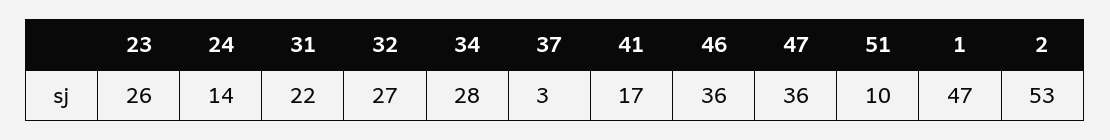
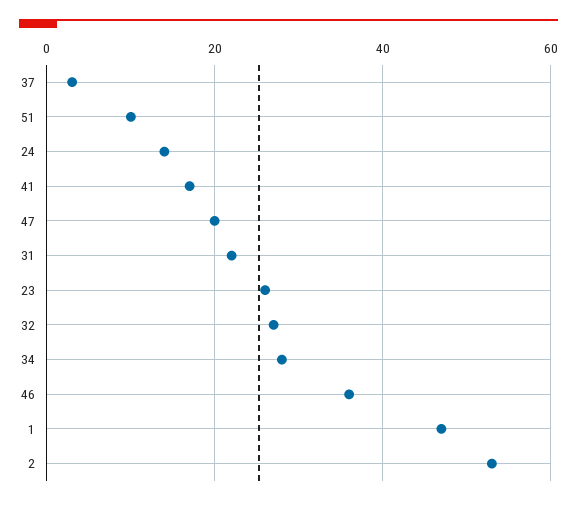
  {
    "23": 26,
    "24": 14,
    "31": 22,
    "32": 27,
    "34": 28,
    "37": 3,
    "41": 17,
    "46": 36,
-   "47": 36,
+   "47": 20,
    "51": 10,
    "1": 47,
    "2": 53
  }

